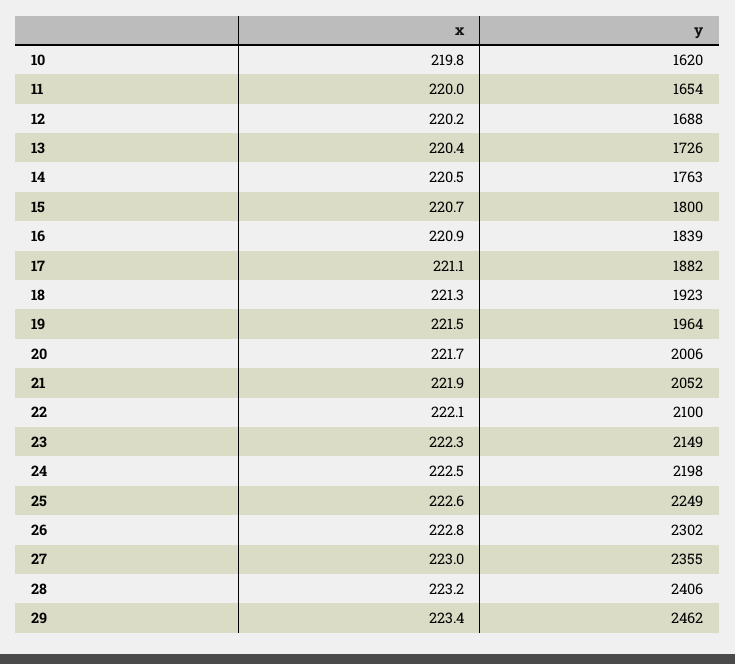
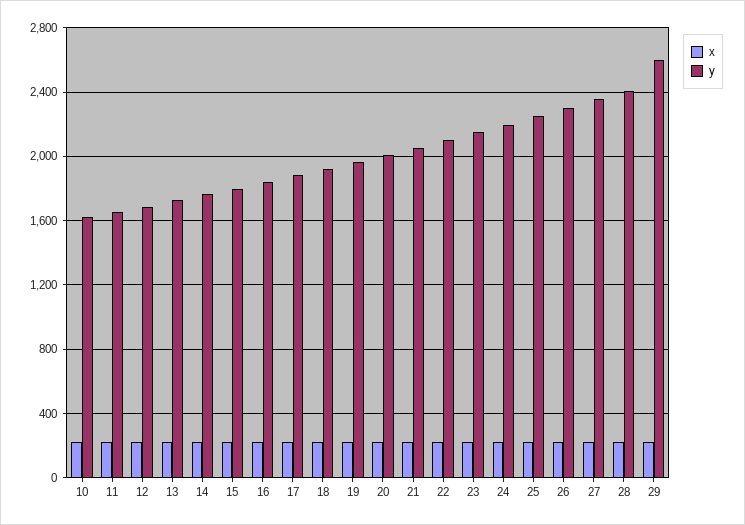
  {
    "x": {
      "10": 219.8,
      "11": 220,
      "12": 220.2,
      "13": 220.4,
      "14": 220.5,
      "15": 220.7,
      "16": 220.9,
      "17": 221.1,
      "18": 221.3,
      "19": 221.5,
      "20": 221.7,
      "21": 221.9,
      "22": 222.1,
      "23": 222.3,
      "24": 222.5,
      "25": 222.6,
      "26": 222.8,
      "27": 223,
      "28": 223.2,
      "29": 223.4
    },
    "y": {
      "10": 1620,
      "11": 1654,
      "12": 1688,
      "13": 1726,
      "14": 1763,
      "15": 1800,
      "16": 1839,
      "17": 1882,
      "18": 1923,
      "19": 1964,
      "20": 2006,
      "21": 2052,
      "22": 2100,
      "23": 2149,
      "24": 2198,
      "25": 2249,
      "26": 2302,
      "27": 2355,
      "28": 2406,
-     "29": 2462
+     "29": 2600
    }
  }

